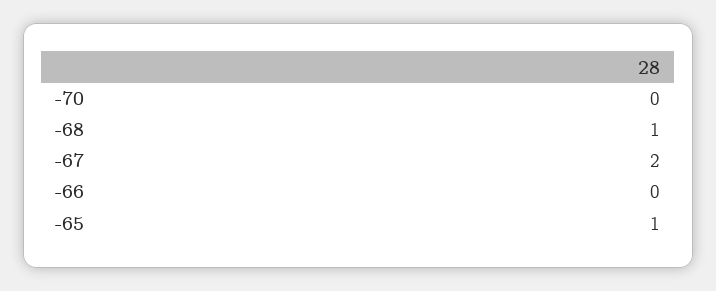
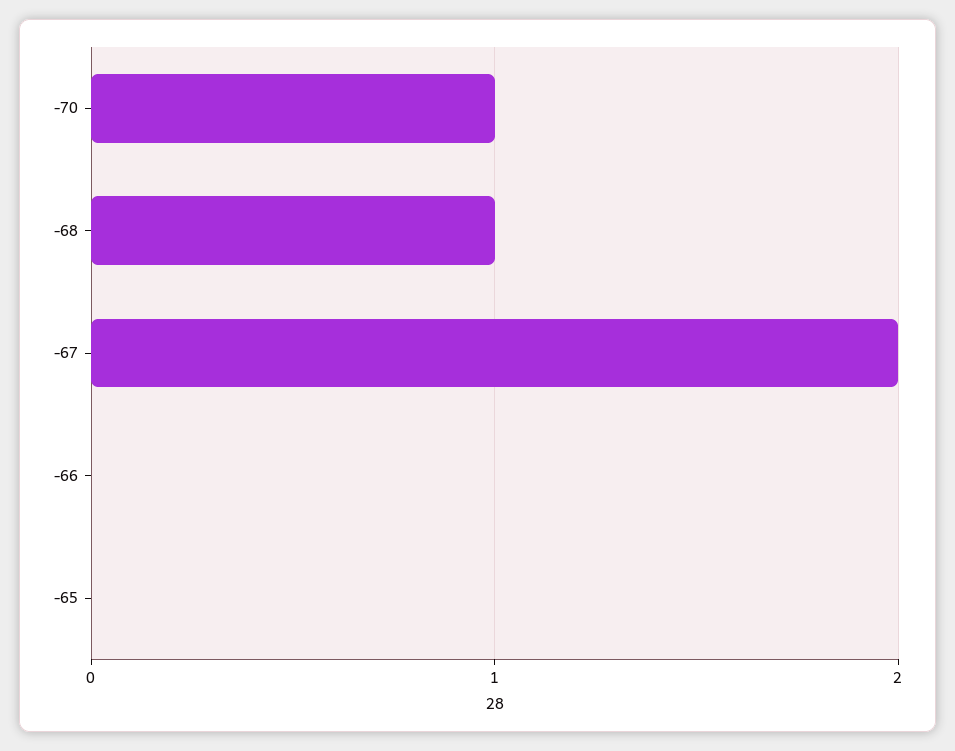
  {
-   "-70": 0,
+   "-70": 1,
    "-68": 1,
    "-67": 2,
    "-66": 0,
-   "-65": 1
+   "-65": 0
  }

